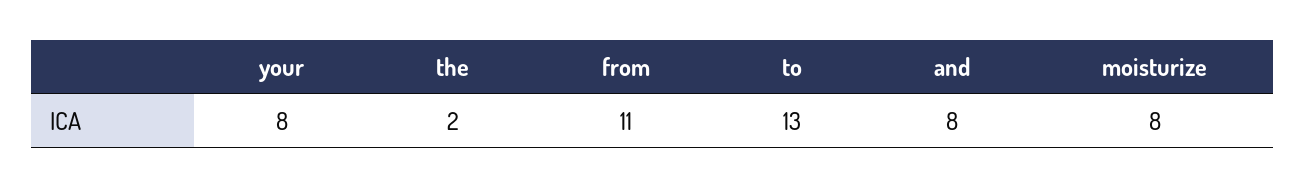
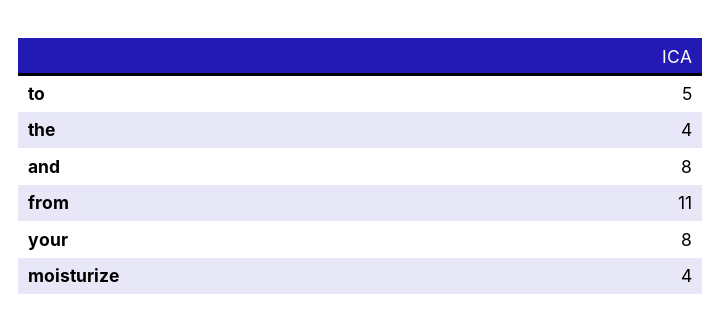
  {
    "your": 8,
-   "the": 2,
+   "the": 4,
    "from": 11,
-   "to": 13,
+   "to": 5,
    "and": 8,
-   "moisturize": 8
+   "moisturize": 4
  }

